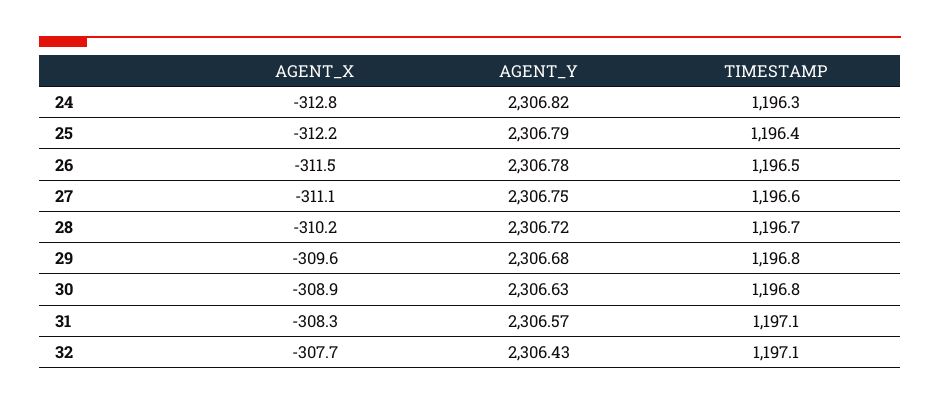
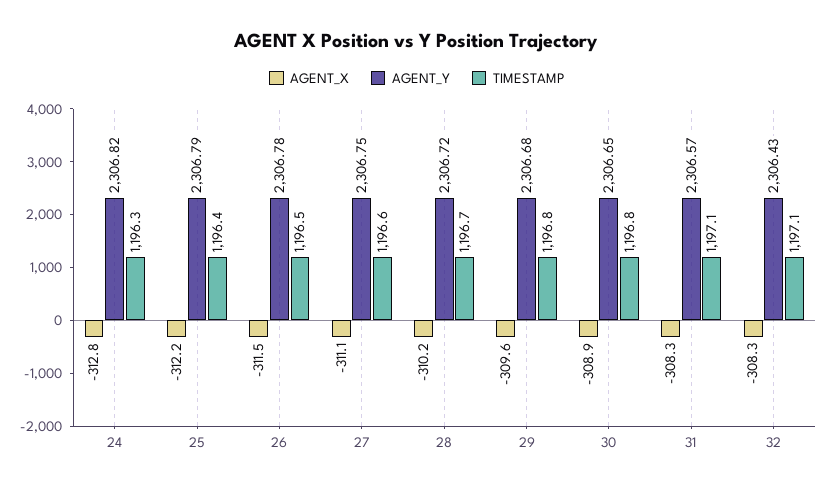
  {
    "AGENT_X": {
      "24": -312.8,
      "25": -312.2,
      "26": -311.5,
      "27": -311.1,
      "28": -310.2,
      "29": -309.6,
      "30": -308.9,
      "31": -308.3,
-     "32": -307.7
+     "32": -308.3
    },
    "AGENT_Y": {
      "24": 2306.82,
      "25": 2306.79,
      "26": 2306.78,
      "27": 2306.75,
      "28": 2306.72,
      "29": 2306.68,
-     "30": 2306.63,
+     "30": 2306.65,
      "31": 2306.57,
      "32": 2306.43
    },
    "TIMESTAMP": {
      "24": 1196.3,
      "25": 1196.4,
      "26": 1196.5,
      "27": 1196.6,
      "28": 1196.7,
      "29": 1196.8,
      "30": 1196.8,
      "31": 1197.1,
      "32": 1197.1
    }
  }

